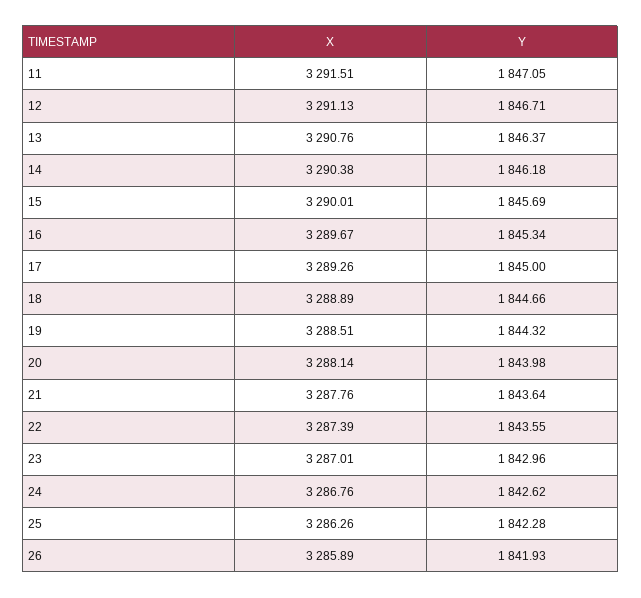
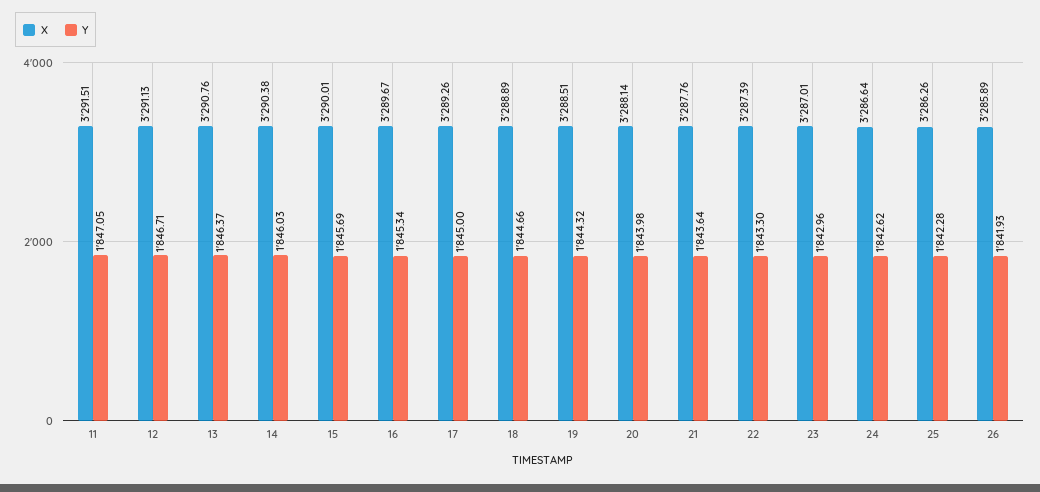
  {
    "X": {
      "11": 3291.51,
      "12": 3291.13,
      "13": 3290.76,
      "14": 3290.38,
      "15": 3290.01,
      "16": 3289.67,
      "17": 3289.26,
      "18": 3288.89,
      "19": 3288.51,
      "20": 3288.14,
      "21": 3287.76,
      "22": 3287.39,
      "23": 3287.01,
-     "24": 3286.76,
+     "24": 3286.64,
      "25": 3286.26,
      "26": 3285.89
    },
    "Y": {
      "11": 1847.05,
      "12": 1846.71,
      "13": 1846.37,
-     "14": 1846.18,
+     "14": 1846.03,
      "15": 1845.69,
      "16": 1845.34,
      "17": 1845,
      "18": 1844.66,
      "19": 1844.32,
      "20": 1843.98,
      "21": 1843.64,
-     "22": 1843.55,
+     "22": 1843.3,
      "23": 1842.96,
      "24": 1842.62,
      "25": 1842.28,
      "26": 1841.93
    }
  }

